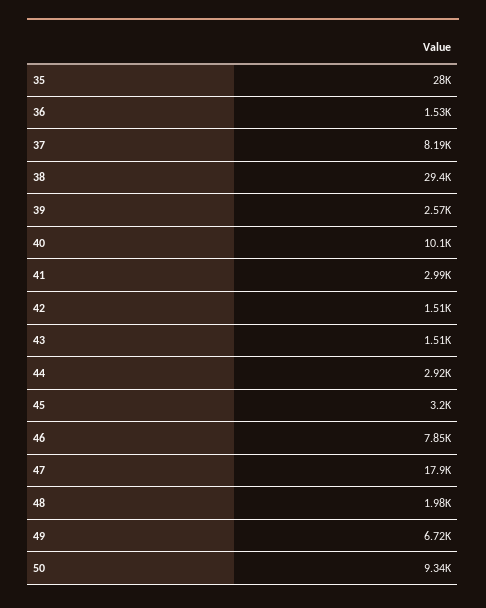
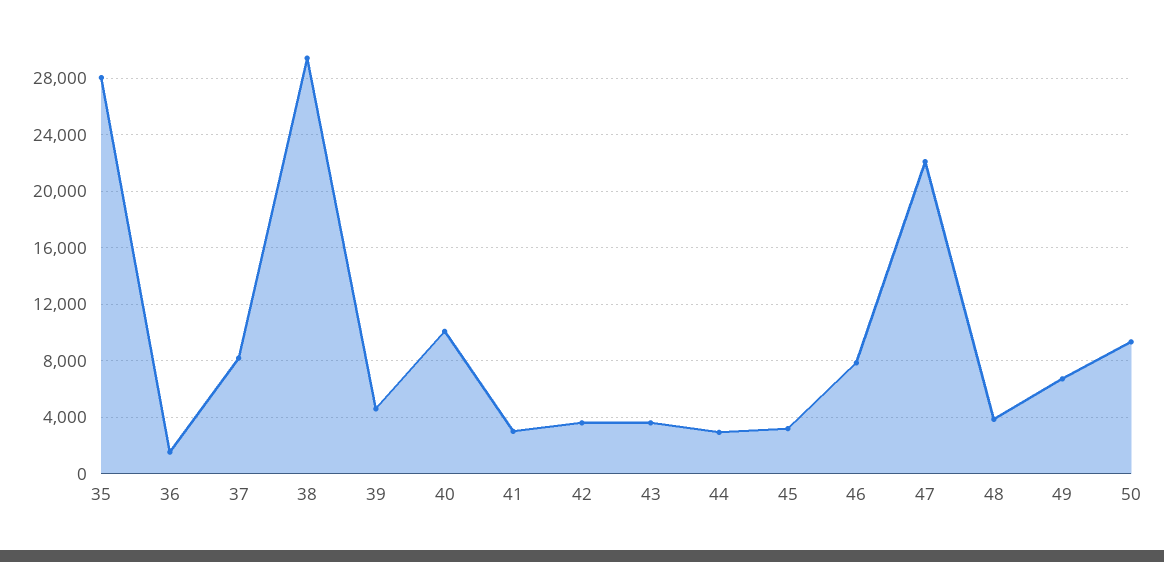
  {
    "35": 28000,
    "36": 1530,
    "37": 8190,
    "38": 29400,
-   "39": 2570,
+   "39": 4500,
    "40": 10100,
    "41": 2990,
-   "42": 1510,
+   "42": 3500,
-   "43": 1510,
+   "43": 3500,
    "44": 2920,
    "45": 3200,
    "46": 7850,
-   "47": 17900,
+   "47": 22000,
-   "48": 1980,
+   "48": 4000,
    "49": 6720,
    "50": 9340
  }

